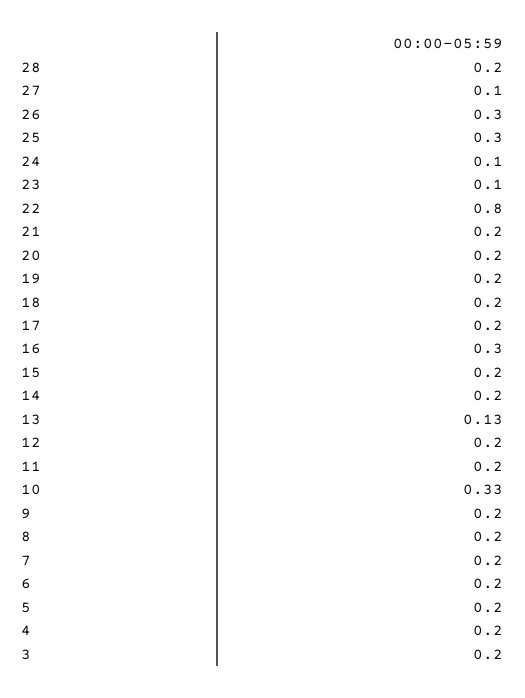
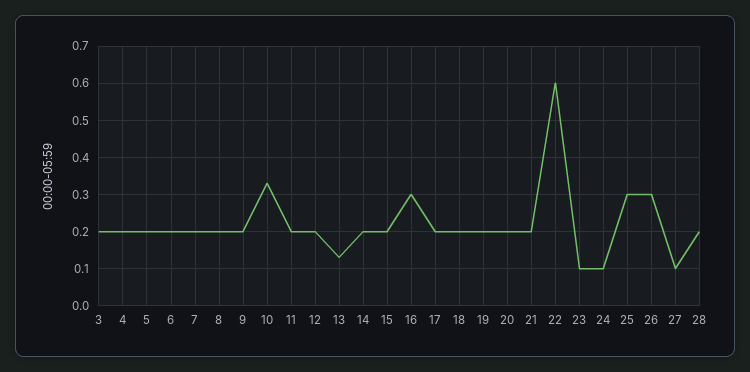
  {
    "28": 0.2,
    "27": 0.1,
    "26": 0.3,
    "25": 0.3,
    "24": 0.1,
    "23": 0.1,
-   "22": 0.8,
+   "22": 0.6,
    "21": 0.2,
    "20": 0.2,
    "19": 0.2,
    "18": 0.2,
    "17": 0.2,
    "16": 0.3,
    "15": 0.2,
    "14": 0.2,
    "13": 0.13,
    "12": 0.2,
    "11": 0.2,
    "10": 0.33,
    "9": 0.2,
    "8": 0.2,
    "7": 0.2,
    "6": 0.2,
    "5": 0.2,
    "4": 0.2,
    "3": 0.2
  }

